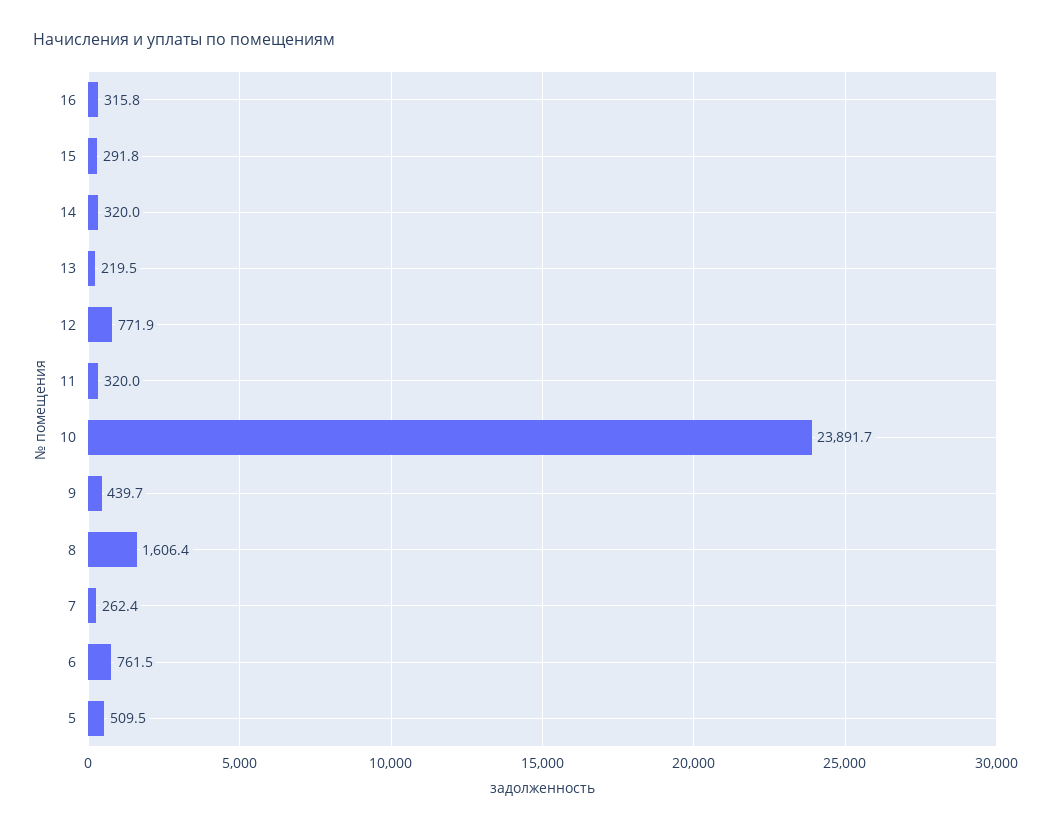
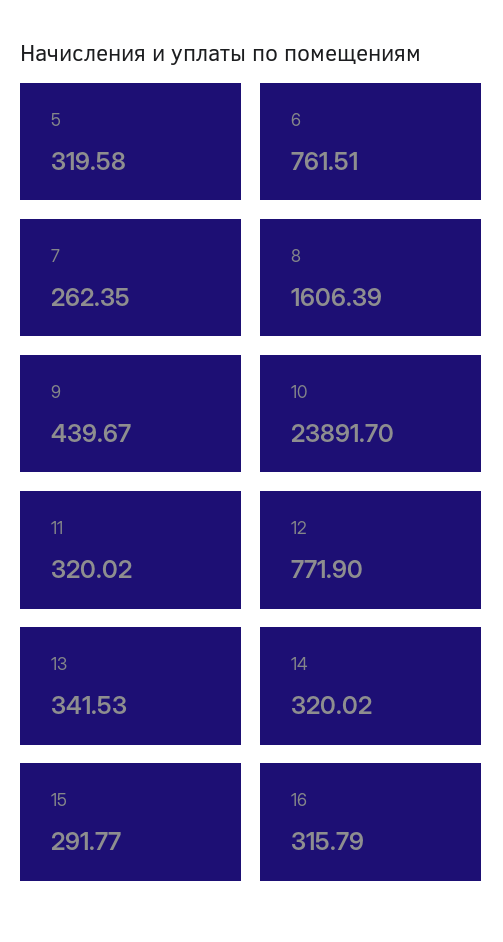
  {
    "16": 315.79,
    "15": 291.77,
    "14": 320.02,
-   "13": 219.5,
+   "13": 341.53,
    "12": 771.9,
    "11": 320.02,
    "10": 23891.7,
    "9": 439.67,
    "8": 1606.39,
    "7": 262.35,
    "6": 761.51,
-   "5": 509.5
+   "5": 319.58
  }

